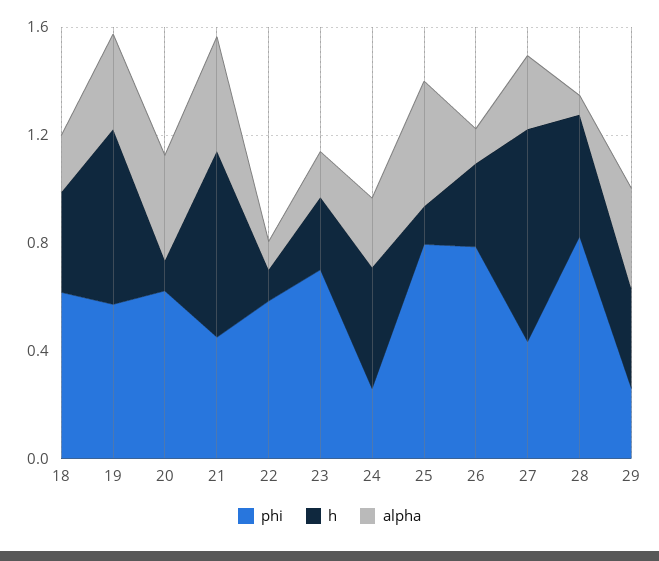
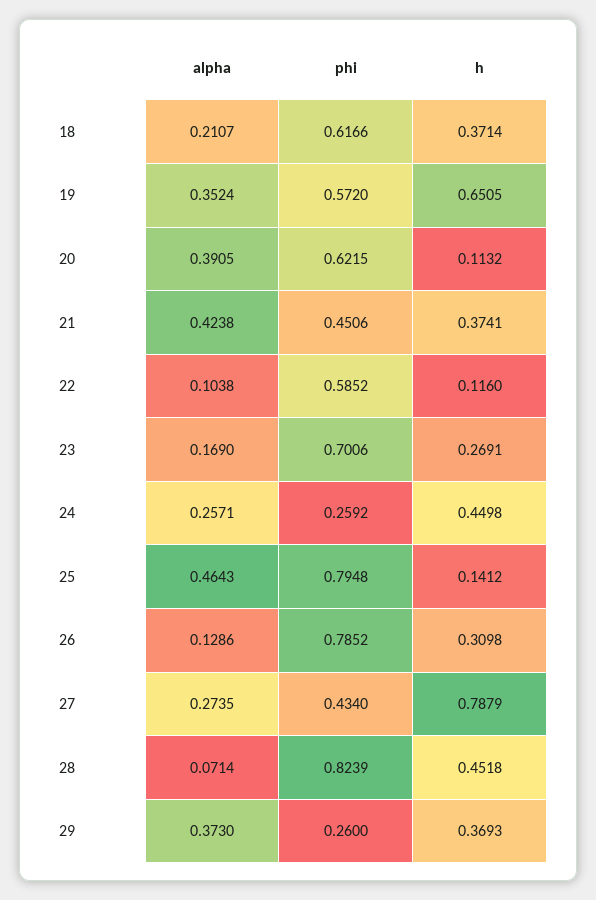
  {
    "phi": {
      "18": 0.6166,
      "19": 0.572,
      "20": 0.6215,
      "21": 0.4506,
      "22": 0.5852,
      "23": 0.7006,
      "24": 0.2592,
      "25": 0.7948,
      "26": 0.7852,
      "27": 0.434,
      "28": 0.8239,
      "29": 0.26
    },
    "h": {
      "18": 0.3714,
      "19": 0.6505,
      "20": 0.1132,
-     "21": 0.7,
+     "21": 0.3741,
      "22": 0.116,
      "23": 0.2691,
      "24": 0.4498,
      "25": 0.1412,
      "26": 0.3098,
      "27": 0.7879,
      "28": 0.4518,
      "29": 0.3693
    },
    "alpha": {
      "18": 0.2107,
      "19": 0.3524,
      "20": 0.3905,
      "21": 0.4238,
      "22": 0.1038,
      "23": 0.169,
      "24": 0.2571,
      "25": 0.4643,
      "26": 0.1286,
      "27": 0.2735,
      "28": 0.0714,
      "29": 0.373
    }
  }

